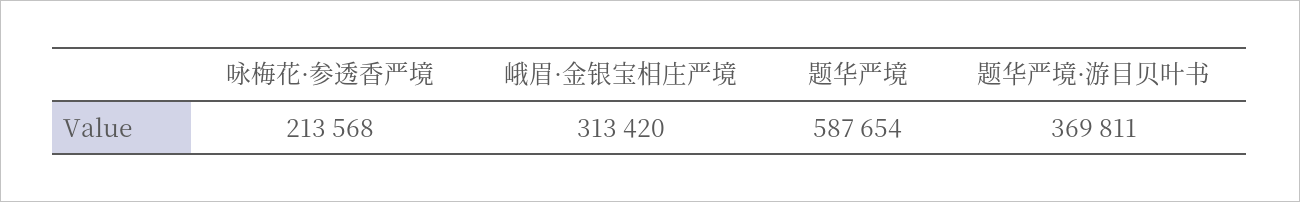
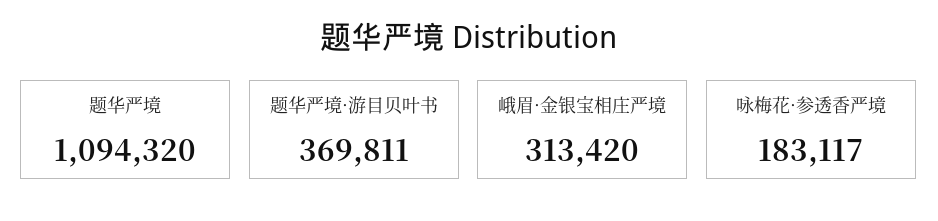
  {
-   "咏梅花·参透香严境": 213568,
+   "咏梅花·参透香严境": 183117,
    "峨眉·金银宝相庄严境": 313420,
-   "题华严境": 587654,
+   "题华严境": 1094320,
    "题华严境·游目贝叶书": 369811
  }

